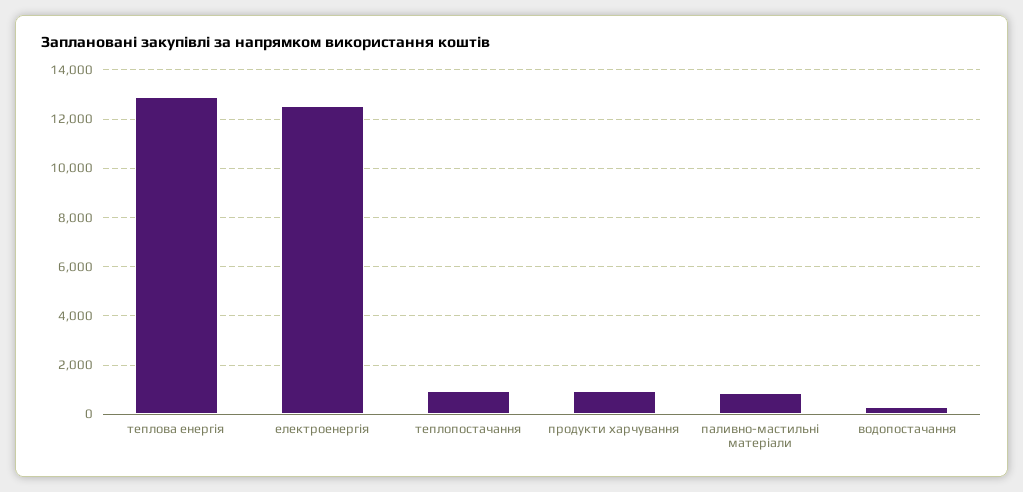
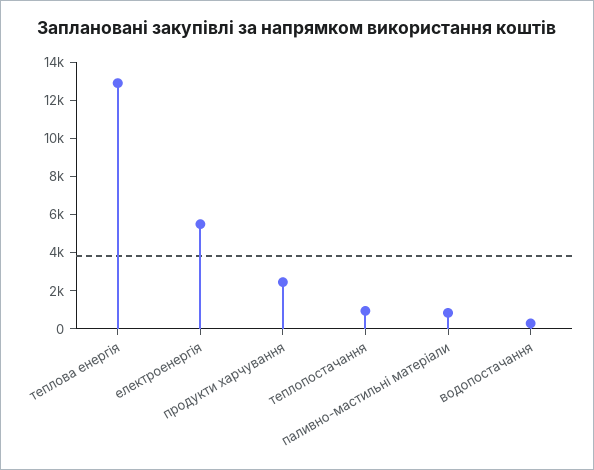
  {
    "теплова енергія": 13000,
-   "електроенергія": 12500,
+   "електроенергія": 5500,
    "теплопостачання": 1000,
-   "продукти харчування": 1000,
+   "продукти харчування": 2500,
    "паливно-мастильні матеріали": 750,
    "водопостачання": 250
  }

